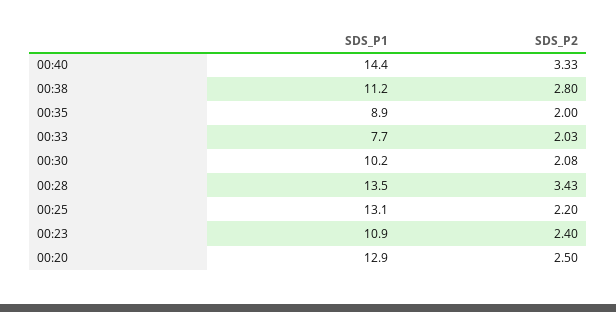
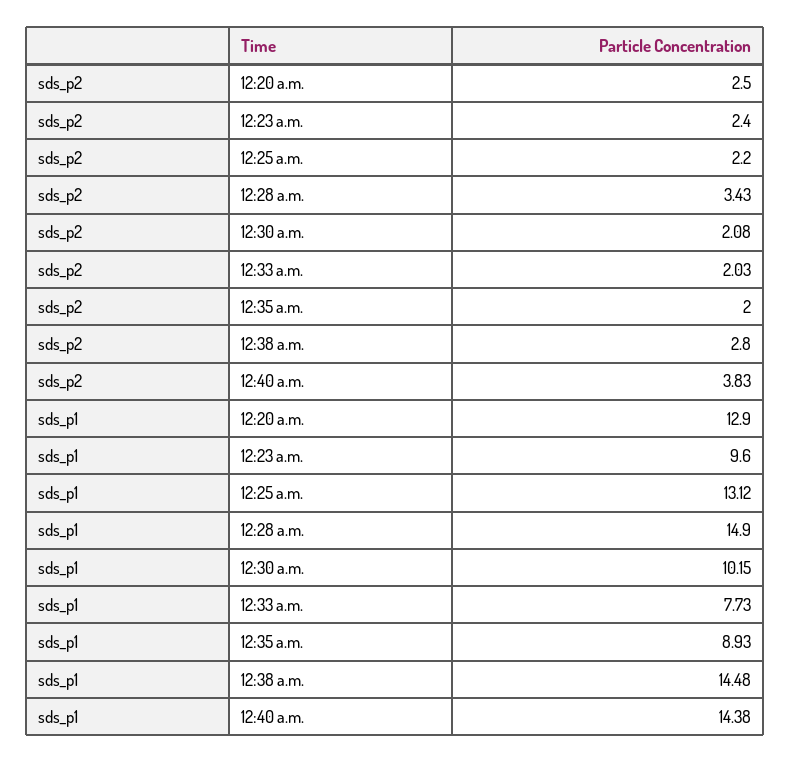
  {
    "SDS_P1": {
      "00:40": 14.38,
-     "00:38": 11.2,
+     "00:38": 14.48,
      "00:35": 8.93,
      "00:33": 7.73,
      "00:30": 10.15,
-     "00:28": 13.5,
+     "00:28": 14.9,
      "00:25": 13.12,
-     "00:23": 10.9,
+     "00:23": 9.6,
      "00:20": 12.9
    },
    "SDS_P2": {
-     "00:40": 3.33,
+     "00:40": 3.83,
      "00:38": 2.8,
      "00:35": 2,
      "00:33": 2.03,
      "00:30": 2.08,
      "00:28": 3.43,
      "00:25": 2.2,
      "00:23": 2.4,
      "00:20": 2.5
    }
  }

